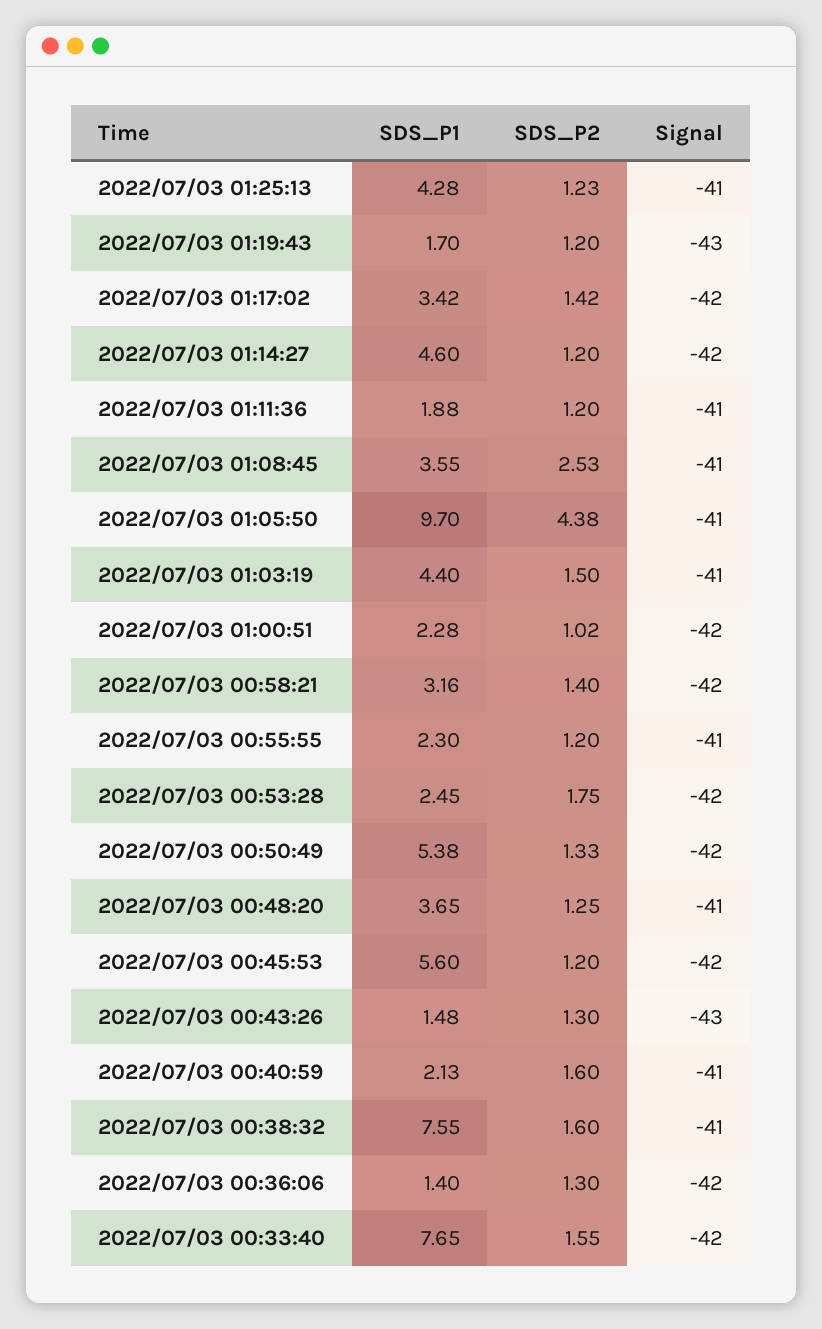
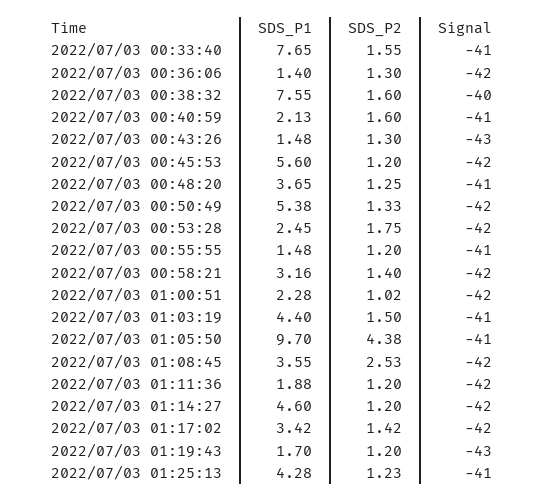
  {
    "SDS_P1": {
      "2022/07/03 01:25:13": 4.28,
      "2022/07/03 01:19:43": 1.7,
      "2022/07/03 01:17:02": 3.42,
      "2022/07/03 01:14:27": 4.6,
      "2022/07/03 01:11:36": 1.88,
      "2022/07/03 01:08:45": 3.55,
      "2022/07/03 01:05:50": 9.7,
      "2022/07/03 01:03:19": 4.4,
      "2022/07/03 01:00:51": 2.28,
      "2022/07/03 00:58:21": 3.16,
-     "2022/07/03 00:55:55": 2.3,
+     "2022/07/03 00:55:55": 1.48,
      "2022/07/03 00:53:28": 2.45,
      "2022/07/03 00:50:49": 5.38,
      "2022/07/03 00:48:20": 3.65,
      "2022/07/03 00:45:53": 5.6,
      "2022/07/03 00:43:26": 1.48,
      "2022/07/03 00:40:59": 2.13,
      "2022/07/03 00:38:32": 7.55,
      "2022/07/03 00:36:06": 1.4,
      "2022/07/03 00:33:40": 7.65
    },
    "SDS_P2": {
      "2022/07/03 01:25:13": 1.23,
      "2022/07/03 01:19:43": 1.2,
      "2022/07/03 01:17:02": 1.42,
      "2022/07/03 01:14:27": 1.2,
      "2022/07/03 01:11:36": 1.2,
      "2022/07/03 01:08:45": 2.53,
      "2022/07/03 01:05:50": 4.38,
      "2022/07/03 01:03:19": 1.5,
      "2022/07/03 01:00:51": 1.02,
      "2022/07/03 00:58:21": 1.4,
      "2022/07/03 00:55:55": 1.2,
      "2022/07/03 00:53:28": 1.75,
      "2022/07/03 00:50:49": 1.33,
      "2022/07/03 00:48:20": 1.25,
      "2022/07/03 00:45:53": 1.2,
      "2022/07/03 00:43:26": 1.3,
      "2022/07/03 00:40:59": 1.6,
      "2022/07/03 00:38:32": 1.6,
      "2022/07/03 00:36:06": 1.3,
      "2022/07/03 00:33:40": 1.55
    },
    "Signal": {
      "2022/07/03 01:25:13": -41,
      "2022/07/03 01:19:43": -43,
      "2022/07/03 01:17:02": -42,
      "2022/07/03 01:14:27": -42,
-     "2022/07/03 01:11:36": -41,
+     "2022/07/03 01:11:36": -42,
-     "2022/07/03 01:08:45": -41,
+     "2022/07/03 01:08:45": -42,
      "2022/07/03 01:05:50": -41,
      "2022/07/03 01:03:19": -41,
      "2022/07/03 01:00:51": -42,
      "2022/07/03 00:58:21": -42,
      "2022/07/03 00:55:55": -41,
      "2022/07/03 00:53:28": -42,
      "2022/07/03 00:50:49": -42,
      "2022/07/03 00:48:20": -41,
      "2022/07/03 00:45:53": -42,
      "2022/07/03 00:43:26": -43,
      "2022/07/03 00:40:59": -41,
-     "2022/07/03 00:38:32": -41,
+     "2022/07/03 00:38:32": -40,
      "2022/07/03 00:36:06": -42,
-     "2022/07/03 00:33:40": -42
+     "2022/07/03 00:33:40": -41
    }
  }

